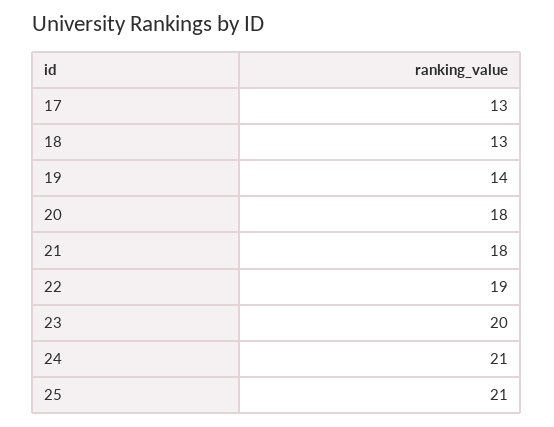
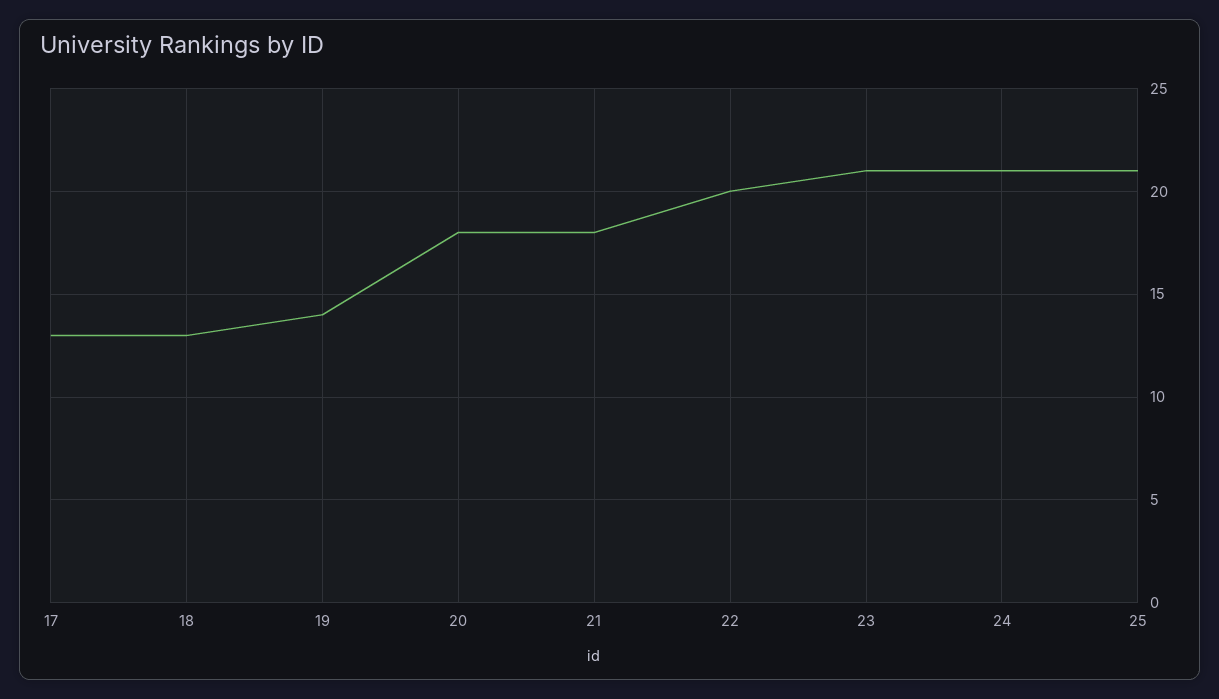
  {
    "17": 13,
    "18": 13,
    "19": 14,
    "20": 18,
    "21": 18,
-   "22": 19,
+   "22": 20,
-   "23": 20,
+   "23": 21,
    "24": 21,
    "25": 21
  }

